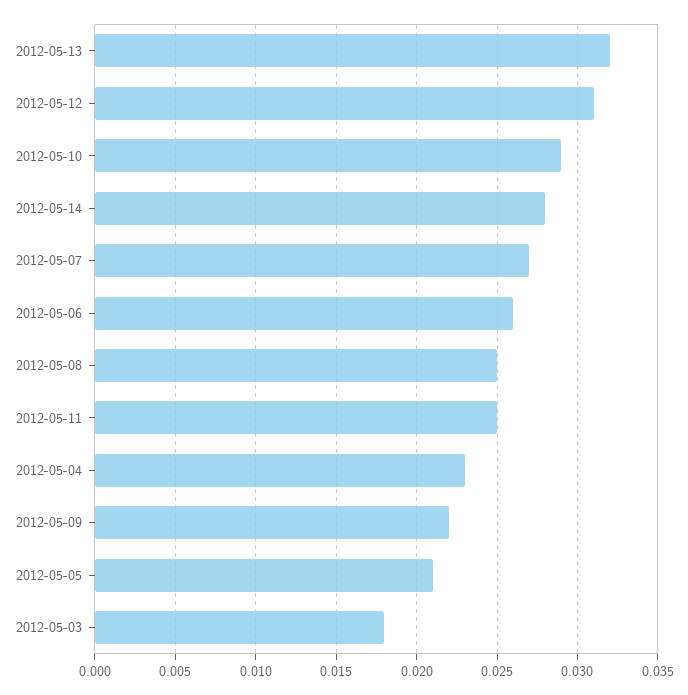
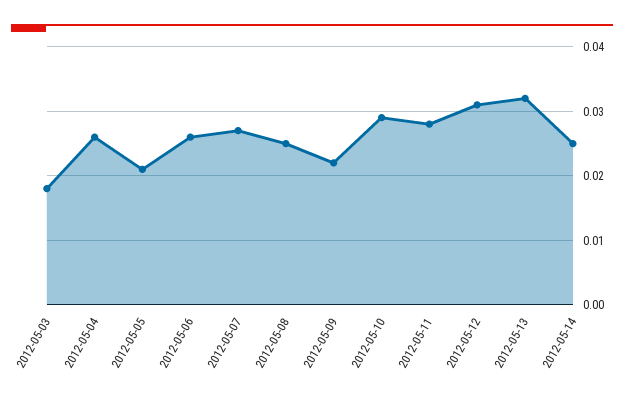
  {
    "2012-05-13": 0.032,
    "2012-05-12": 0.031,
    "2012-05-10": 0.029,
-   "2012-05-14": 0.028,
+   "2012-05-14": 0.025,
    "2012-05-07": 0.027,
    "2012-05-06": 0.026,
    "2012-05-08": 0.025,
-   "2012-05-11": 0.025,
+   "2012-05-11": 0.028,
-   "2012-05-04": 0.023,
+   "2012-05-04": 0.026,
    "2012-05-09": 0.022,
    "2012-05-05": 0.021,
    "2012-05-03": 0.018
  }

